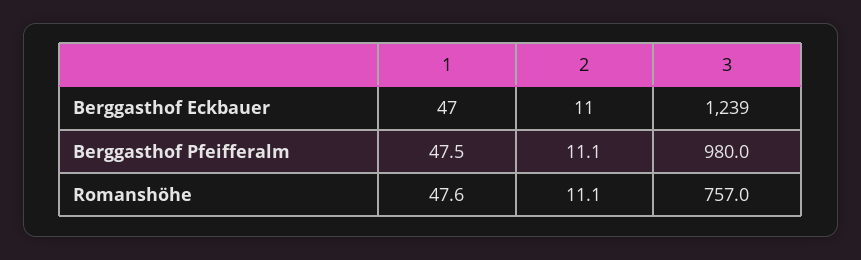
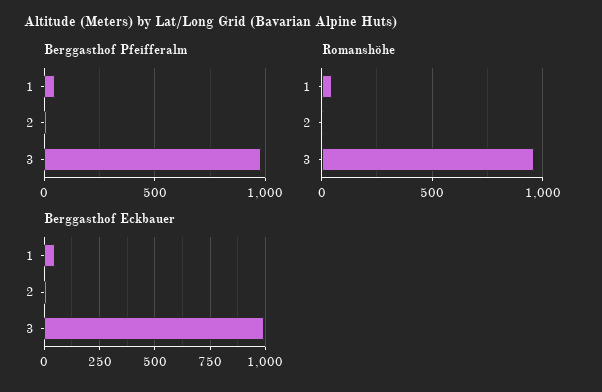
  {
    "Berggasthof Eckbauer": {
      "1": 47,
      "2": 11,
-     "3": 1239
+     "3": 1000
    },
    "Berggasthof Pfeifferalm": {
      "1": 47.5,
      "2": 11.1,
      "3": 980
    },
    "Romanshöhe": {
      "1": 47.6,
      "2": 11.1,
-     "3": 757
+     "3": 950
    }
  }

